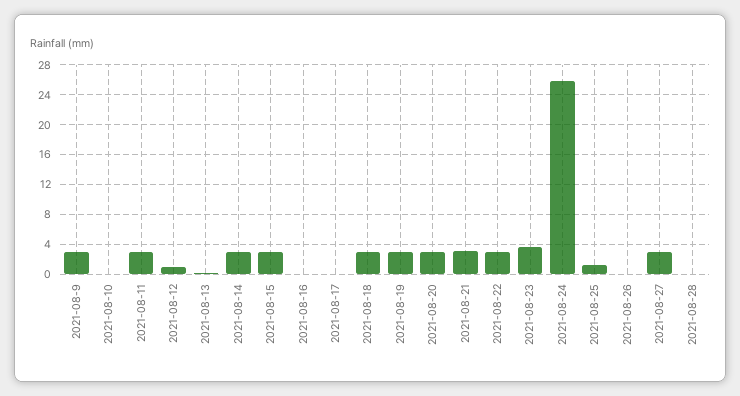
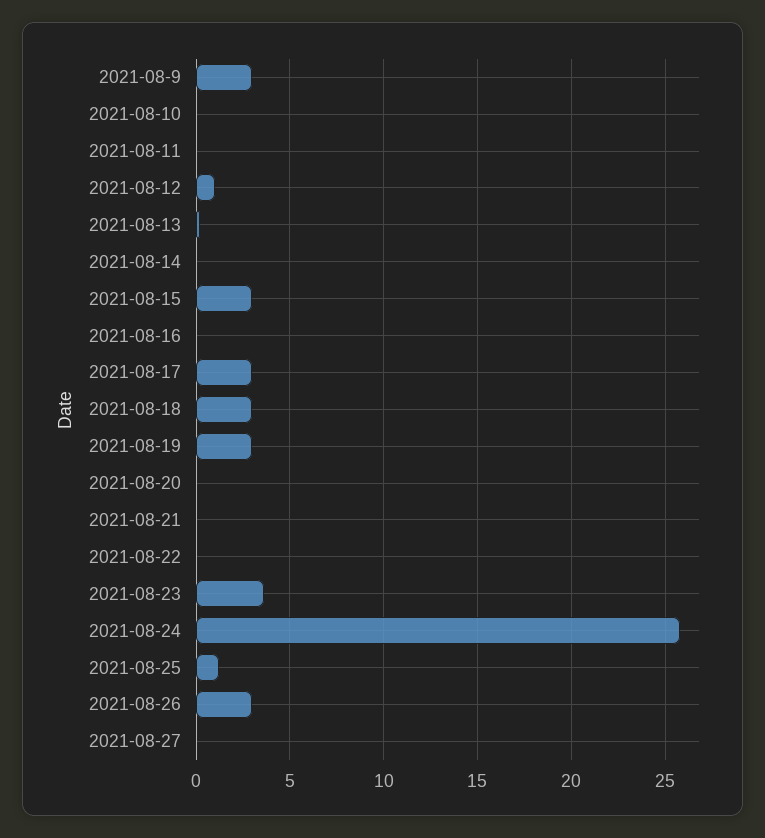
  {
    "2021-08-9": 3,
    "2021-08-10": 0,
-   "2021-08-11": 3,
+   "2021-08-11": 0,
    "2021-08-12": 1,
    "2021-08-13": 0,
-   "2021-08-14": 3,
+   "2021-08-14": 0,
    "2021-08-15": 3,
    "2021-08-16": 0,
-   "2021-08-17": 0,
+   "2021-08-17": 3,
    "2021-08-18": 3,
    "2021-08-19": 3,
-   "2021-08-20": 3,
+   "2021-08-20": 0,
-   "2021-08-21": 3,
+   "2021-08-21": 0,
-   "2021-08-22": 3,
+   "2021-08-22": 0,
    "2021-08-23": 3.5,
    "2021-08-24": 26,
    "2021-08-25": 1,
-   "2021-08-26": 0,
+   "2021-08-26": 3,
-   "2021-08-27": 3,
+   "2021-08-27": 0
-   "2021-08-28": 0
  }

